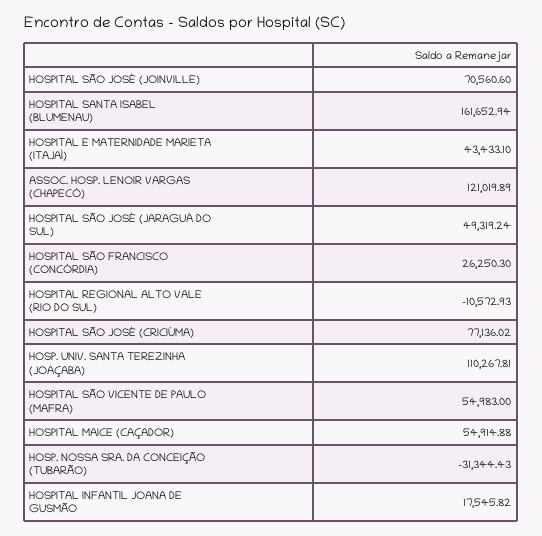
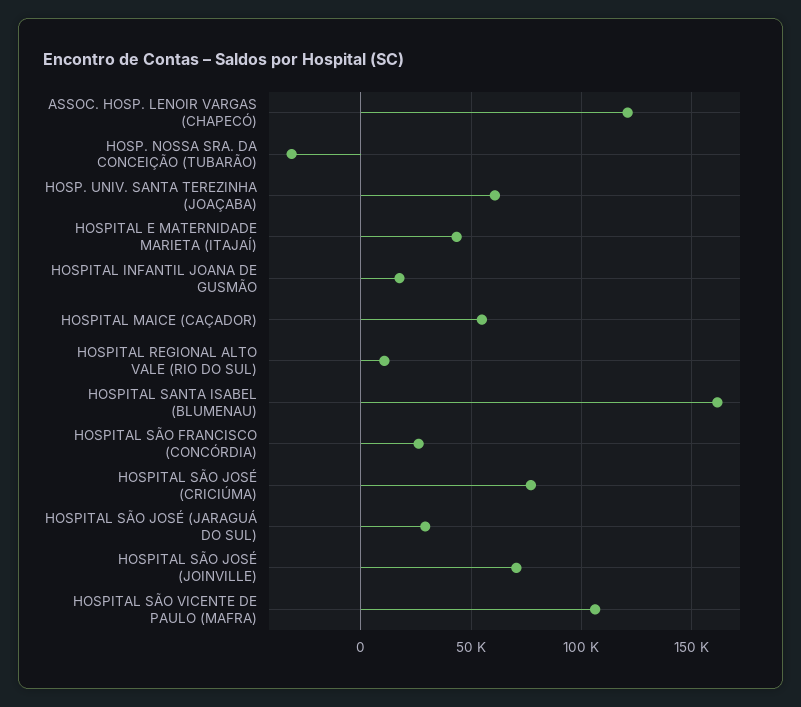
  {
    "HOSPITAL SÃO JOSÉ (JOINVILLE)": 70560.6,
    "HOSPITAL SANTA ISABEL (BLUMENAU)": 161652.94,
    "HOSPITAL E MATERNIDADE MARIETA (ITAJAÍ)": 43433.1,
    "ASSOC. HOSP. LENOIR VARGAS (CHAPECÓ)": 121019.89,
-   "HOSPITAL SÃO JOSÉ (JARAGUÁ DO SUL)": 49319.24,
+   "HOSPITAL SÃO JOSÉ (JARAGUÁ DO SUL)": 30000,
    "HOSPITAL SÃO FRANCISCO (CONCÓRDIA)": 26250.3,
-   "HOSPITAL REGIONAL ALTO VALE (RIO DO SUL)": -10572.93,
+   "HOSPITAL REGIONAL ALTO VALE (RIO DO SUL)": 10000,
    "HOSPITAL SÃO JOSÉ (CRICIÚMA)": 77136.02,
-   "HOSP. UNIV. SANTA TEREZINHA (JOAÇABA)": 110267.81,
+   "HOSP. UNIV. SANTA TEREZINHA (JOAÇABA)": 60000,
-   "HOSPITAL SÃO VICENTE DE PAULO (MAFRA)": 54983,
+   "HOSPITAL SÃO VICENTE DE PAULO (MAFRA)": 105000,
    "HOSPITAL MAICE (CAÇADOR)": 54914.88,
    "HOSP. NOSSA SRA. DA CONCEIÇÃO (TUBARÃO)": -31344.43,
    "HOSPITAL INFANTIL JOANA DE GUSMÃO": 17545.82
  }

